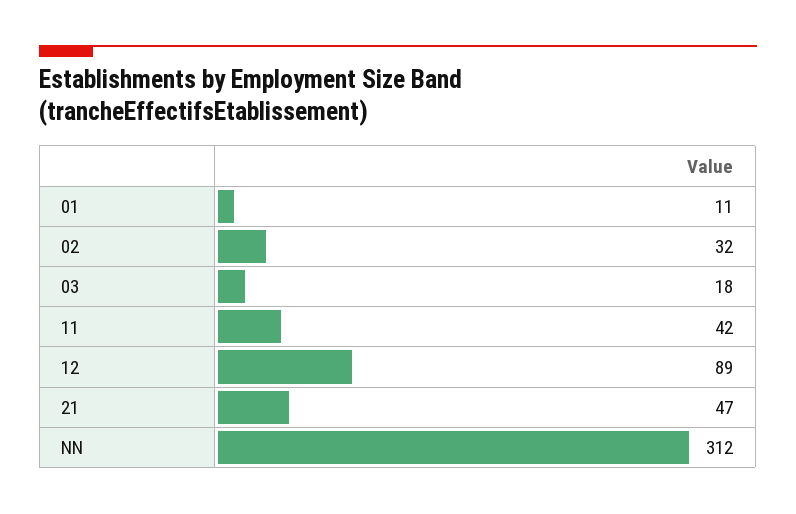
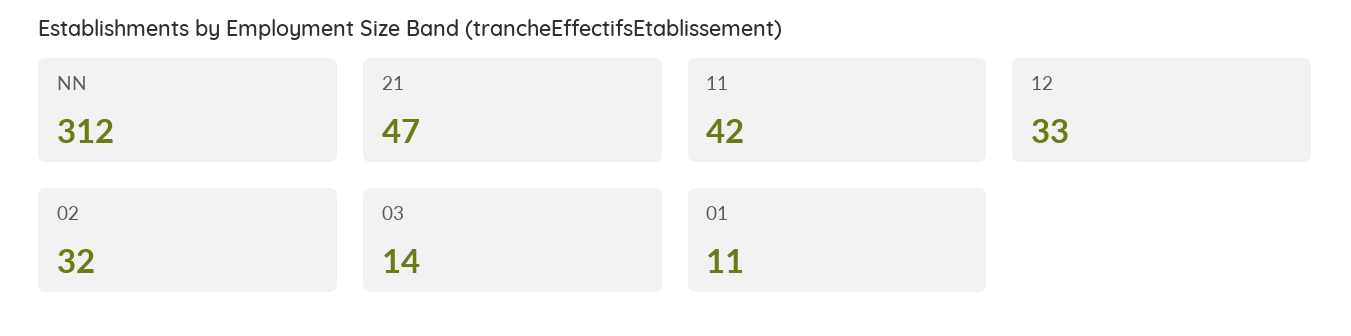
  {
    "01": 11,
    "02": 32,
-   "03": 18,
+   "03": 14,
    "11": 42,
-   "12": 89,
+   "12": 33,
    "21": 47,
    "NN": 312
  }

